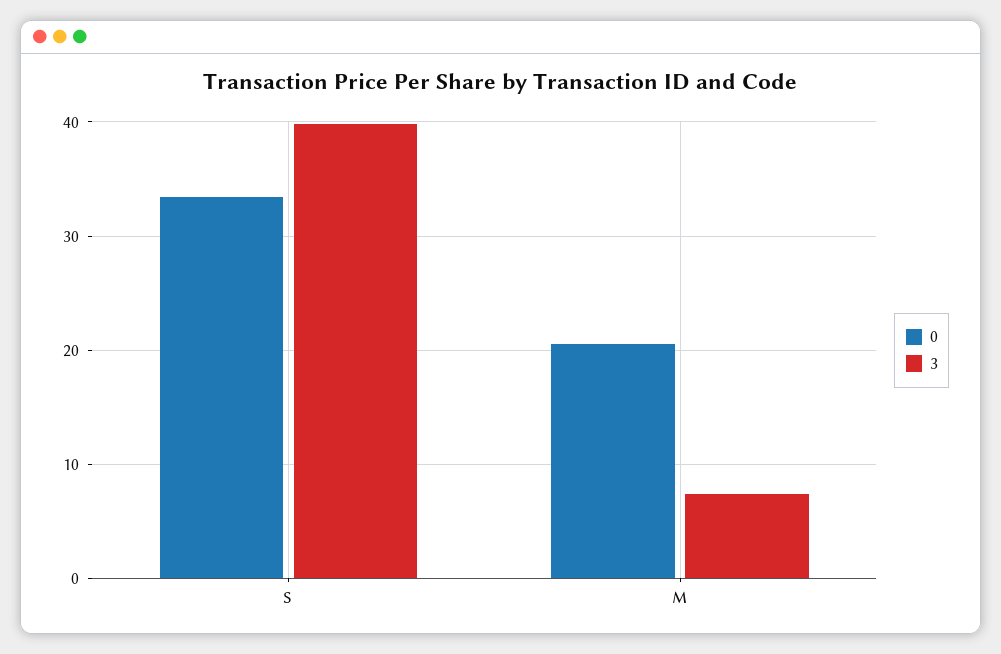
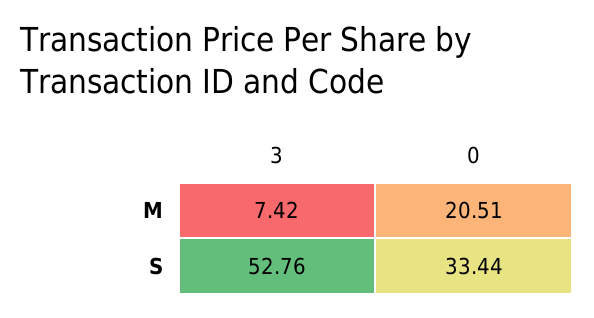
  {
    "0": {
      "S": 33.44,
      "M": 20.51
    },
    "3": {
-     "S": 40,
+     "S": 52.76,
      "M": 7.42
    }
  }

